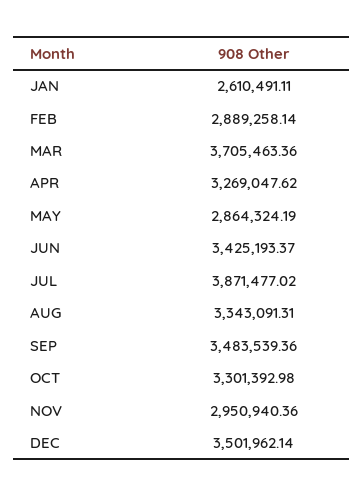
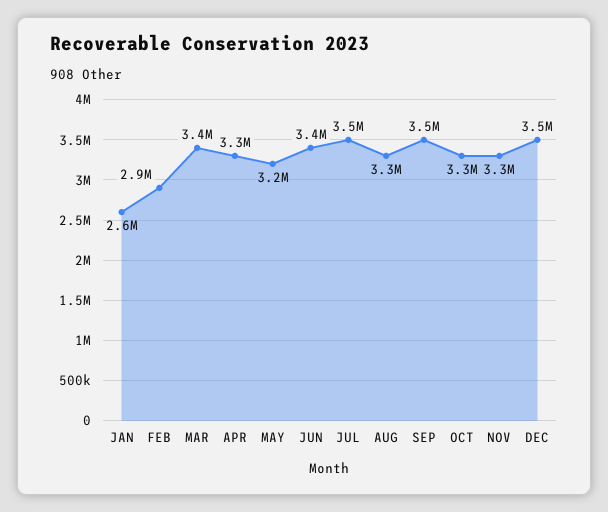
  {
    "JAN": 2610491.11,
    "FEB": 2889258.14,
-   "MAR": 3705463.36,
+   "MAR": 3400000,
    "APR": 3269047.62,
-   "MAY": 2864324.19,
+   "MAY": 3200000,
    "JUN": 3425193.37,
-   "JUL": 3871477.02,
+   "JUL": 3500000,
    "AUG": 3343091.31,
    "SEP": 3483539.36,
    "OCT": 3301392.98,
-   "NOV": 2950940.36,
+   "NOV": 3300000,
    "DEC": 3501962.14
  }

